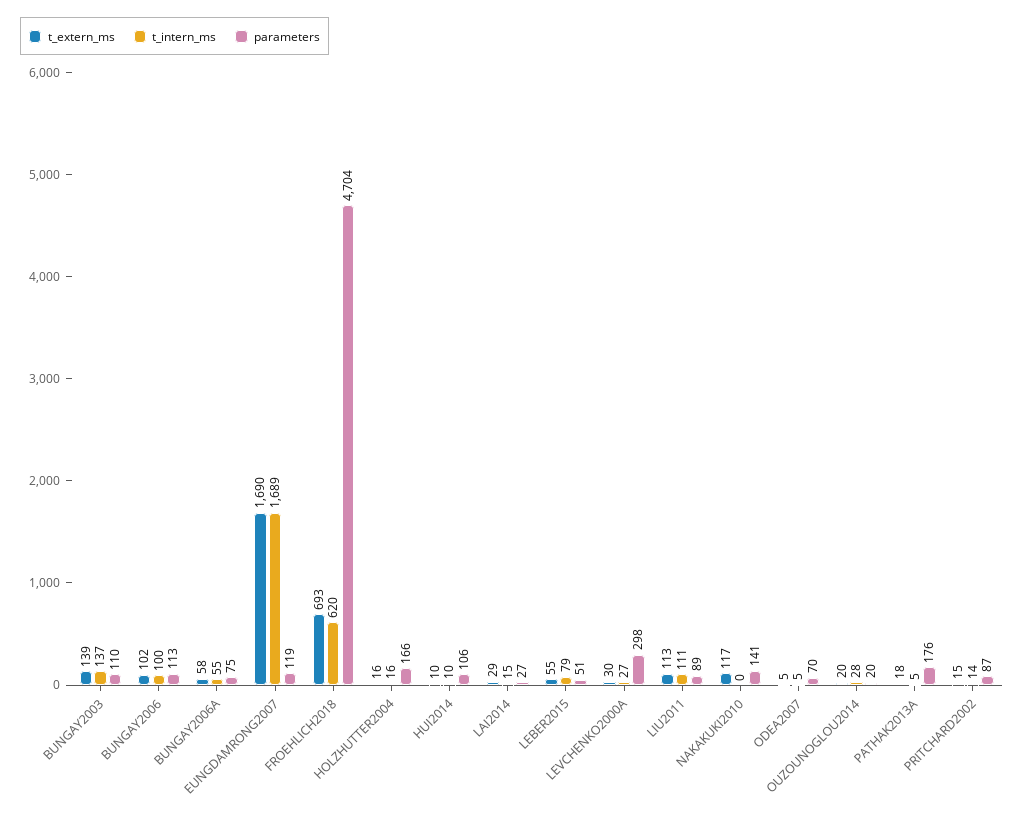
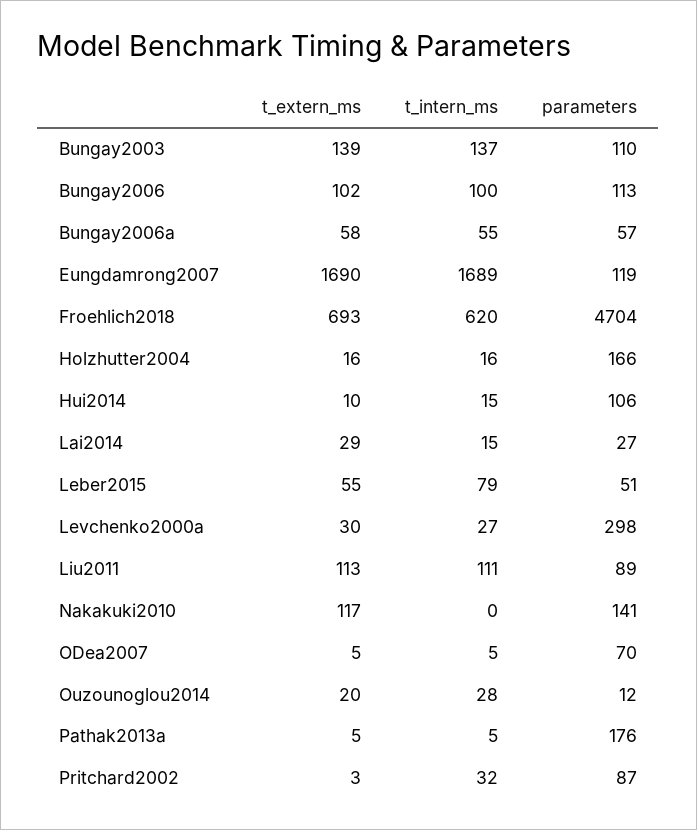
  {
    "t_extern_ms": {
      "BUNGAY2003": 139,
      "BUNGAY2006": 102,
      "BUNGAY2006A": 58,
      "EUNGDAMRONG2007": 1690,
      "FROEHLICH2018": 693,
      "HOLZHUTTER2004": 16,
      "HUI2014": 10,
      "LAI2014": 29,
      "LEBER2015": 55,
      "LEVCHENKO2000A": 30,
      "LIU2011": 113,
      "NAKAKUKI2010": 117,
      "ODEA2007": 5,
      "OUZOUNOGLOU2014": 20,
-     "PATHAK2013A": 18,
+     "PATHAK2013A": 5,
-     "PRITCHARD2002": 15
+     "PRITCHARD2002": 3
    },
    "t_intern_ms": {
      "BUNGAY2003": 137,
      "BUNGAY2006": 100,
      "BUNGAY2006A": 55,
      "EUNGDAMRONG2007": 1689,
      "FROEHLICH2018": 620,
      "HOLZHUTTER2004": 16,
-     "HUI2014": 10,
+     "HUI2014": 15,
      "LAI2014": 15,
      "LEBER2015": 79,
      "LEVCHENKO2000A": 27,
      "LIU2011": 111,
      "NAKAKUKI2010": 0,
      "ODEA2007": 5,
      "OUZOUNOGLOU2014": 28,
      "PATHAK2013A": 5,
-     "PRITCHARD2002": 14
+     "PRITCHARD2002": 32
    },
    "parameters": {
      "BUNGAY2003": 110,
      "BUNGAY2006": 113,
-     "BUNGAY2006A": 75,
+     "BUNGAY2006A": 57,
      "EUNGDAMRONG2007": 119,
      "FROEHLICH2018": 4704,
      "HOLZHUTTER2004": 166,
      "HUI2014": 106,
      "LAI2014": 27,
      "LEBER2015": 51,
      "LEVCHENKO2000A": 298,
      "LIU2011": 89,
      "NAKAKUKI2010": 141,
      "ODEA2007": 70,
-     "OUZOUNOGLOU2014": 20,
+     "OUZOUNOGLOU2014": 12,
      "PATHAK2013A": 176,
      "PRITCHARD2002": 87
    }
  }

